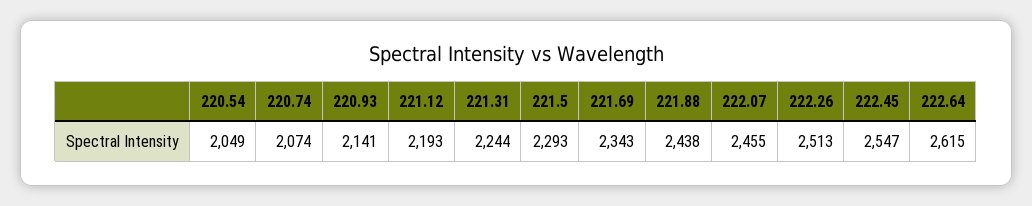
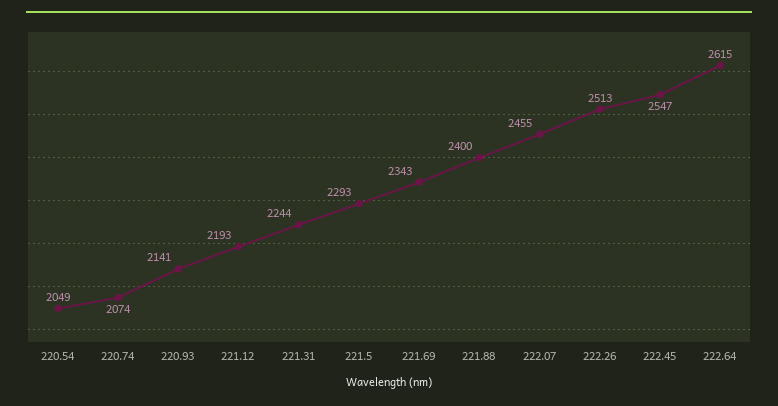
  {
    "220.54": 2049,
    "220.74": 2074,
    "220.93": 2141,
    "221.12": 2193,
    "221.31": 2244,
    "221.5": 2293,
    "221.69": 2343,
-   "221.88": 2438,
+   "221.88": 2400,
    "222.07": 2455,
    "222.26": 2513,
    "222.45": 2547,
    "222.64": 2615
  }

